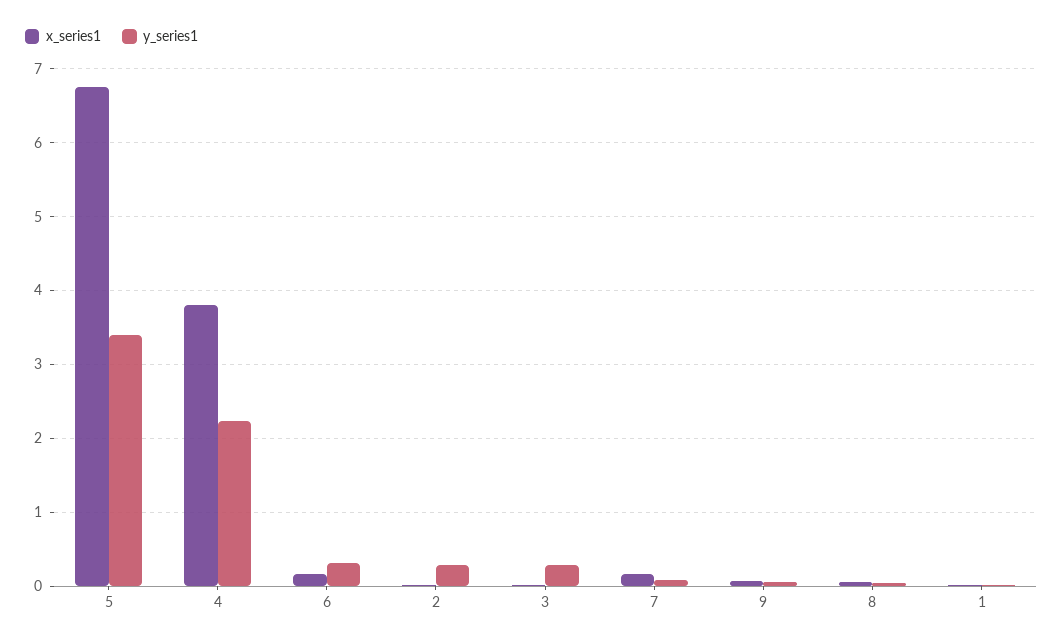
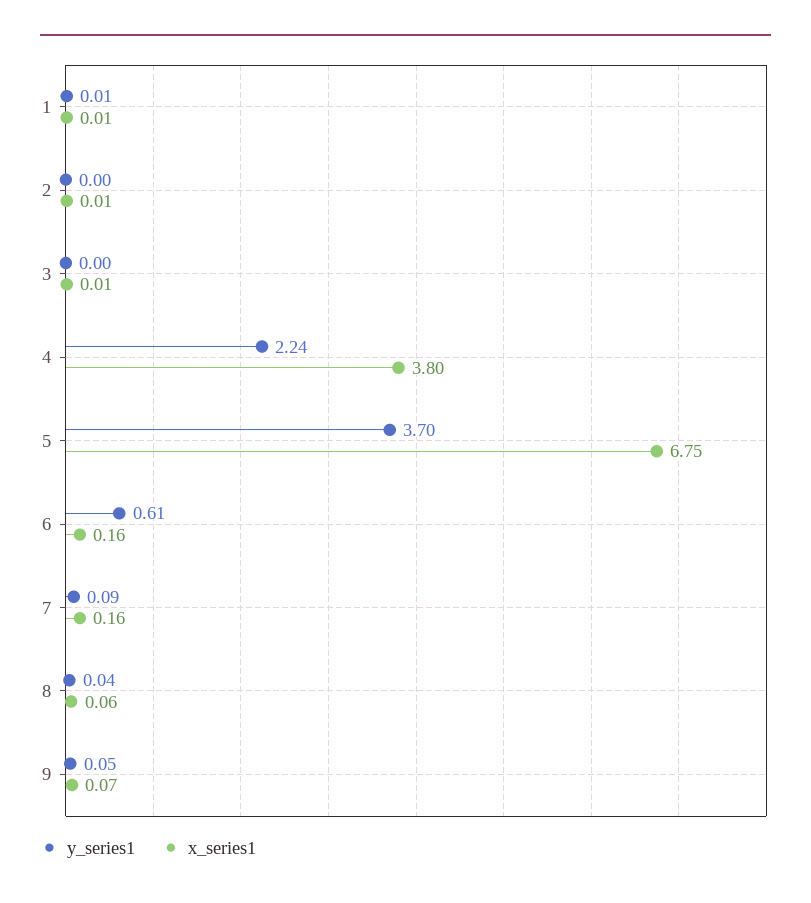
  {
    "x_series1": {
      "5": 6.75,
      "4": 3.8,
      "6": 0.16,
      "2": 0.01,
      "3": 0.01,
      "7": 0.16,
      "9": 0.07,
      "8": 0.06,
      "1": 0.01
    },
    "y_series1": {
-     "5": 3.4,
+     "5": 3.7,
      "4": 2.24,
-     "6": 0.3,
+     "6": 0.61,
-     "2": 0.3,
+     "2": 0,
-     "3": 0.3,
+     "3": 0,
      "7": 0.09,
      "9": 0.05,
      "8": 0.04,
      "1": 0.01
    }
  }

